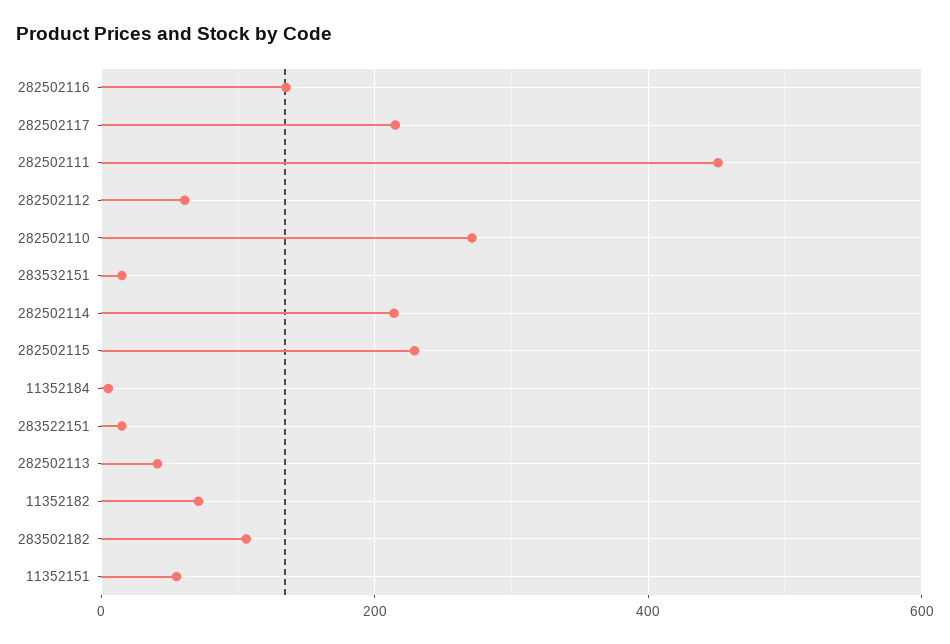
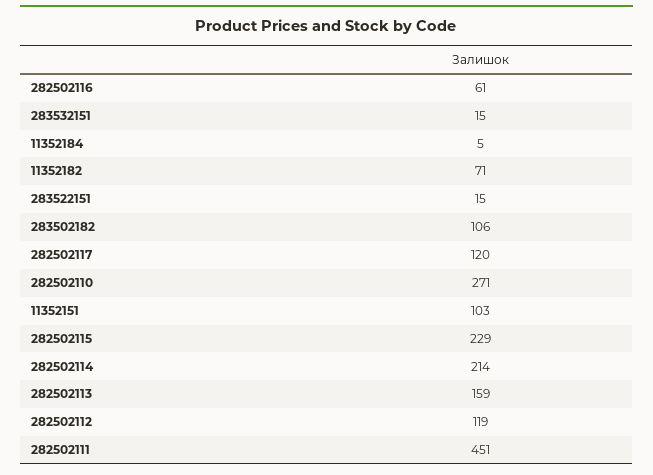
  {
-   "282502116": 140,
+   "282502116": 61,
-   "282502117": 220,
+   "282502117": 120,
    "282502111": 451,
-   "282502112": 60,
+   "282502112": 119,
    "282502110": 271,
    "283532151": 15,
    "282502114": 214,
    "282502115": 229,
    "11352184": 5,
    "283522151": 15,
-   "282502113": 40,
+   "282502113": 159,
    "11352182": 71,
    "283502182": 106,
-   "11352151": 60
+   "11352151": 103
  }

